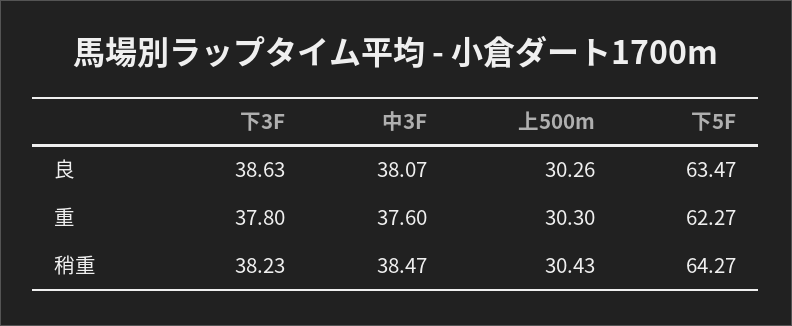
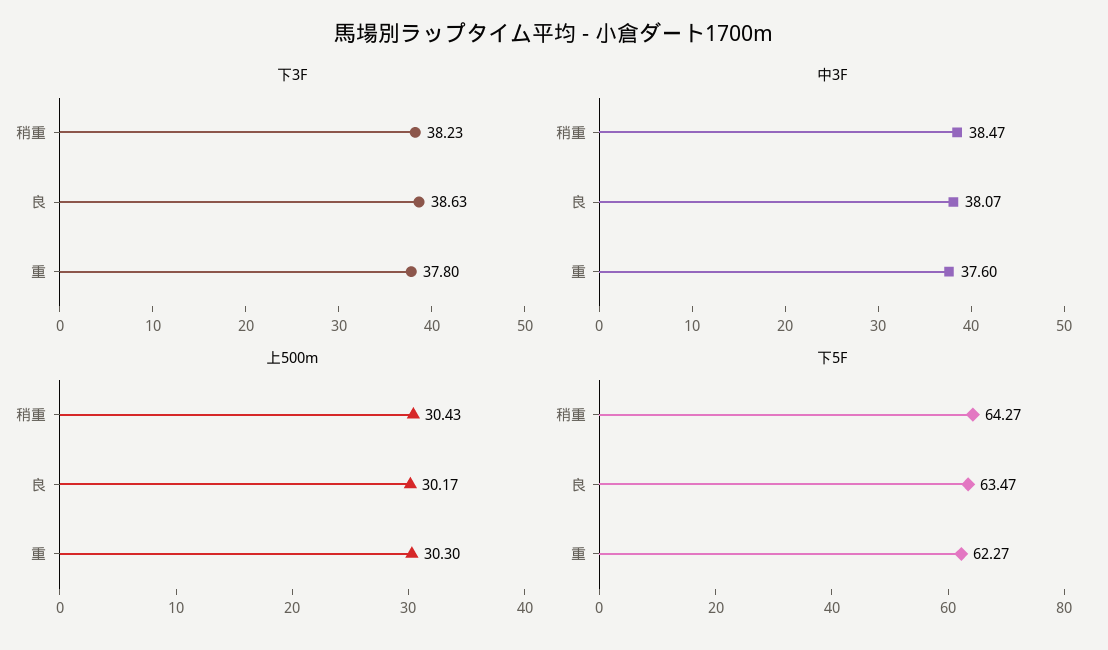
  {
    "下3F": {
      "良": 38.63,
      "重": 37.8,
      "稍重": 38.23
    },
    "中3F": {
      "良": 38.07,
      "重": 37.6,
      "稍重": 38.47
    },
    "上500m": {
-     "良": 30.26,
+     "良": 30.17,
      "重": 30.3,
      "稍重": 30.43
    },
    "下5F": {
      "良": 63.47,
      "重": 62.27,
      "稍重": 64.27
    }
  }

